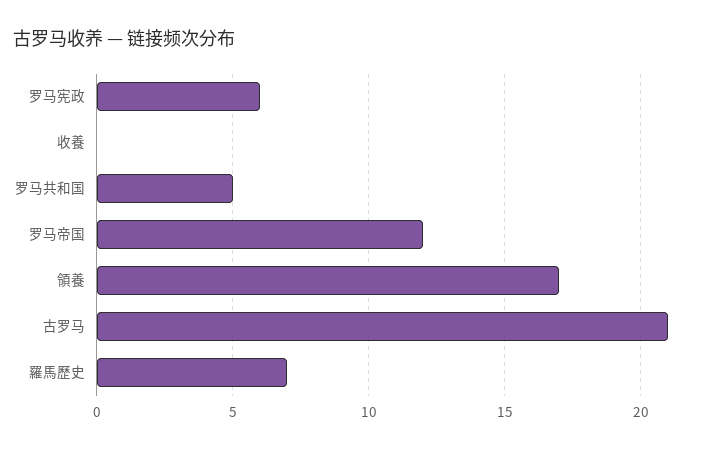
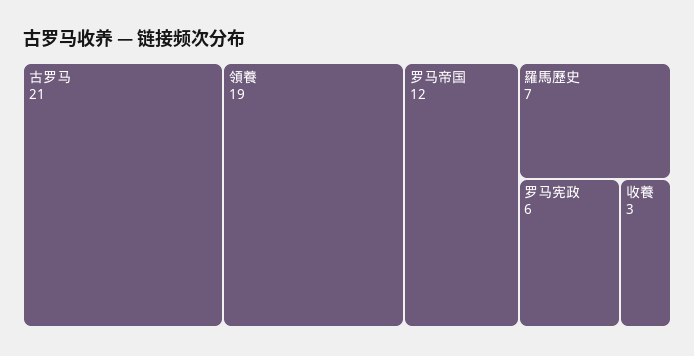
  {
    "罗马宪政": 6,
-   "收養": 0,
+   "收養": 3,
-   "罗马共和国": 5,
    "罗马帝国": 12,
-   "領養": 17,
+   "領養": 19,
    "古罗马": 21,
    "羅馬歷史": 7
  }

